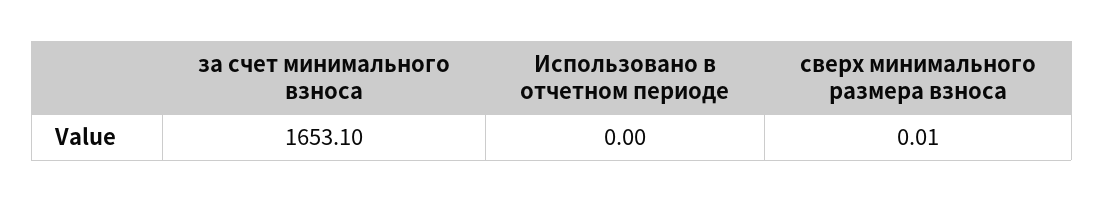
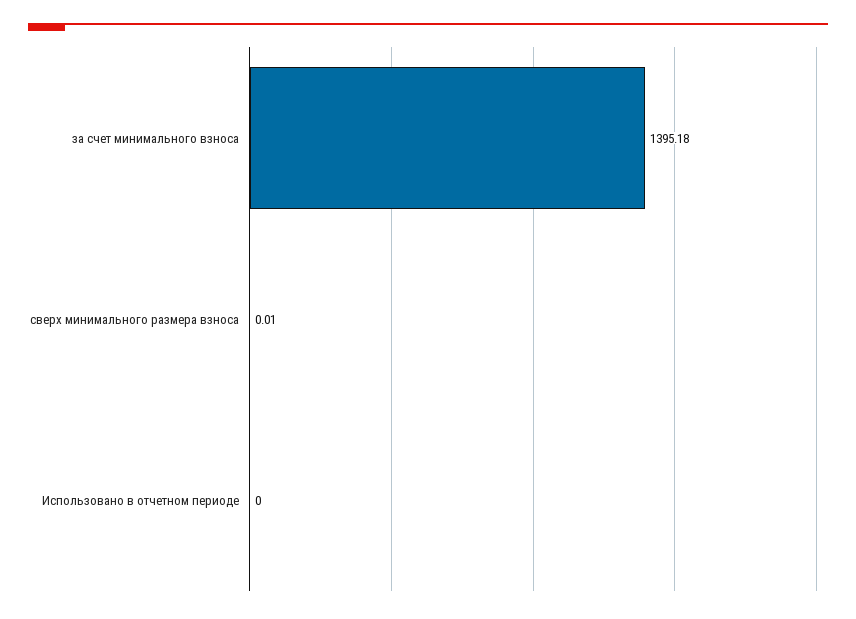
  {
-   "за счет минимального взноса": 1653.1,
+   "за счет минимального взноса": 1395.18,
    "Использовано в отчетном периоде": 0,
    "сверх минимального размера взноса": 0.01
  }

